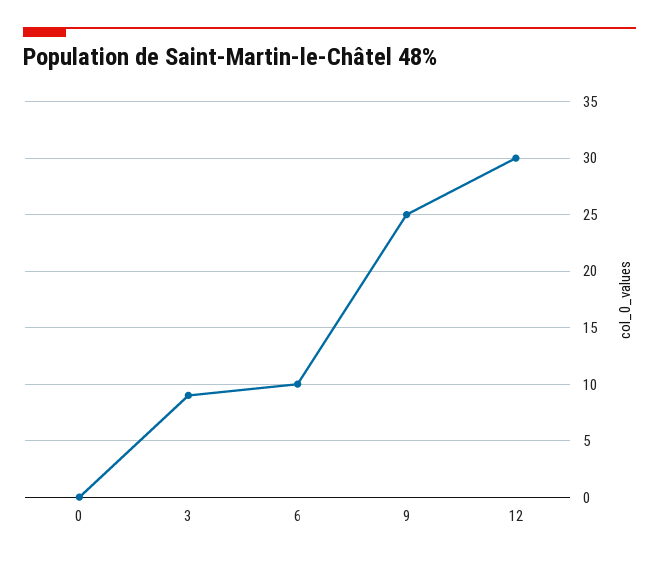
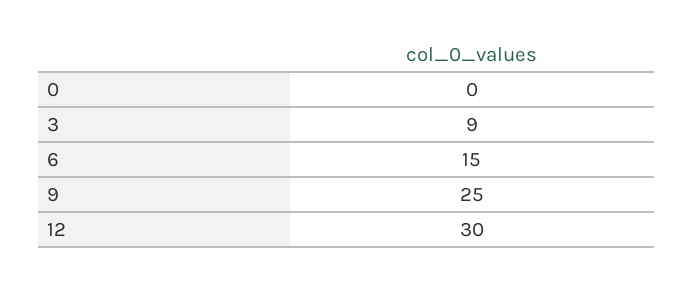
  {
    "0": 0,
    "3": 9,
-   "6": 10,
+   "6": 15,
    "9": 25,
    "12": 30
  }

